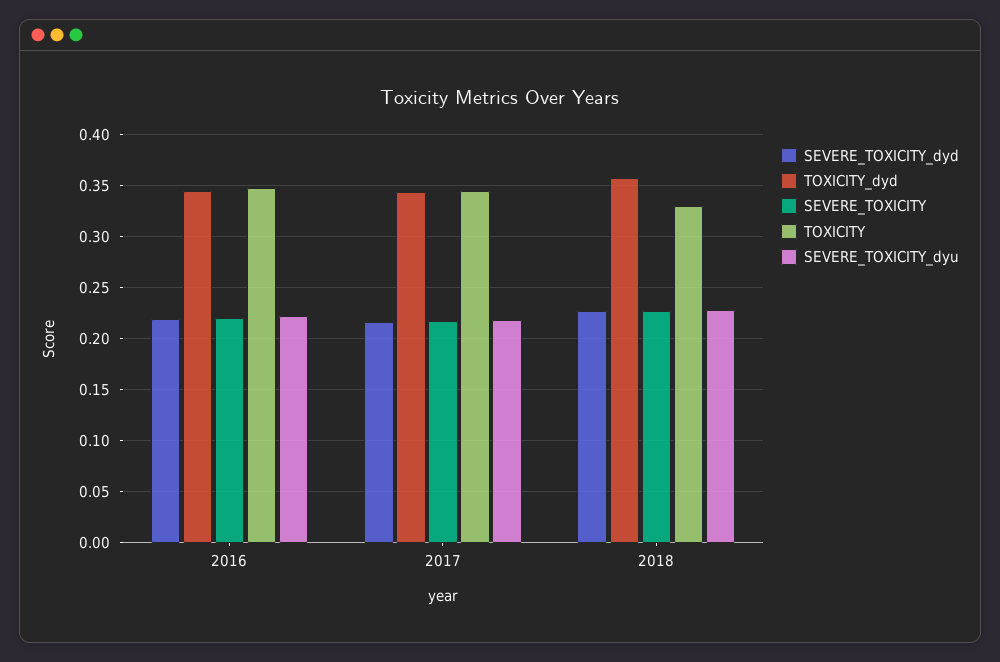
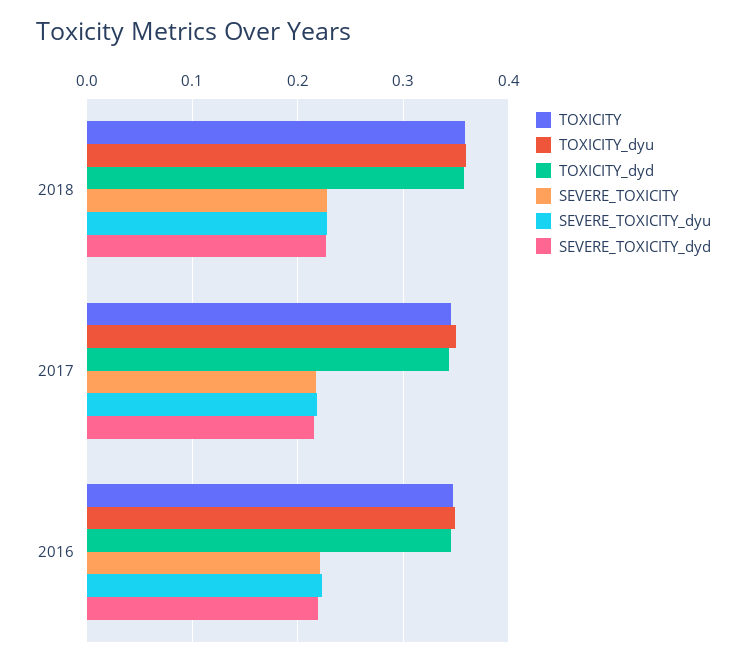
  {
    "SEVERE_TOXICITY_dyd": {
      "2016": 0.22,
      "2017": 0.22,
      "2018": 0.23
    },
    "TOXICITY_dyd": {
      "2016": 0.34,
      "2017": 0.34,
      "2018": 0.36
    },
    "SEVERE_TOXICITY": {
      "2016": 0.22,
      "2017": 0.22,
      "2018": 0.23
    },
    "TOXICITY": {
      "2016": 0.35,
      "2017": 0.34,
-     "2018": 0.33
+     "2018": 0.36
    },
    "SEVERE_TOXICITY_dyu": {
      "2016": 0.22,
      "2017": 0.22,
      "2018": 0.23
-   }
+   },
+   "TOXICITY_dyu": {
+     "2018": 0.36,
+     "2017": 0.35,
+     "2016": 0.35
+   }
  }

